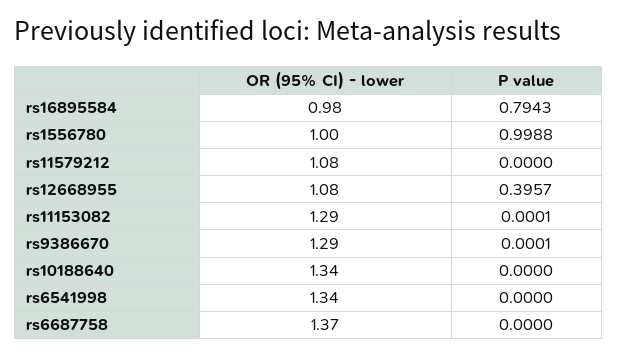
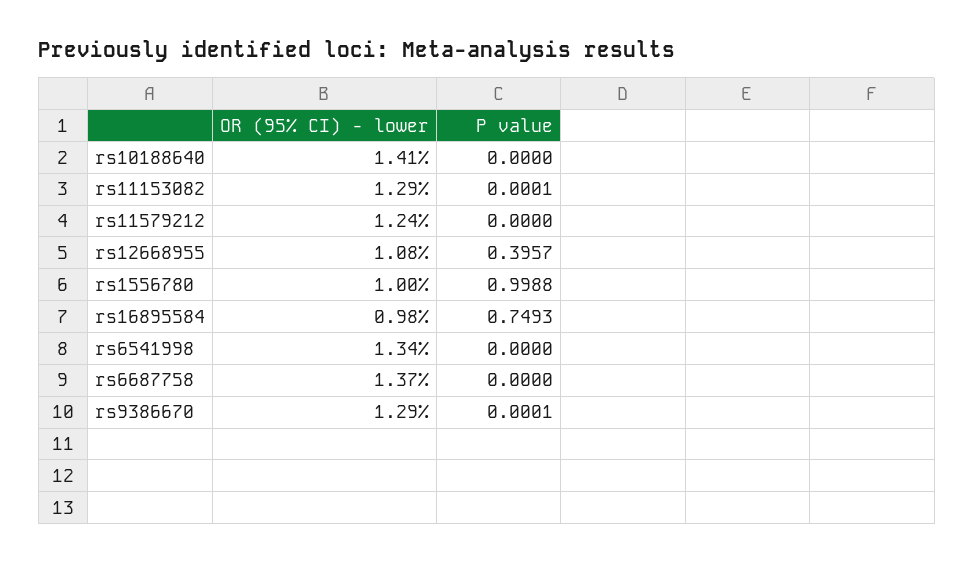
  {
    "OR (95% CI) - lower": {
      "rs16895584": 0.98,
      "rs1556780": 1,
-     "rs11579212": 1.08,
+     "rs11579212": 1.24,
      "rs12668955": 1.08,
      "rs11153082": 1.29,
      "rs9386670": 1.29,
-     "rs10188640": 1.34,
+     "rs10188640": 1.41,
      "rs6541998": 1.34,
      "rs6687758": 1.37
    },
    "P value": {
-     "rs16895584": 0.7943,
+     "rs16895584": 0.7493,
      "rs1556780": 0.9988,
      "rs11579212": 0,
      "rs12668955": 0.3957,
      "rs11153082": 0.0001,
      "rs9386670": 0.0001,
      "rs10188640": 0,
      "rs6541998": 0,
      "rs6687758": 0
    }
  }

